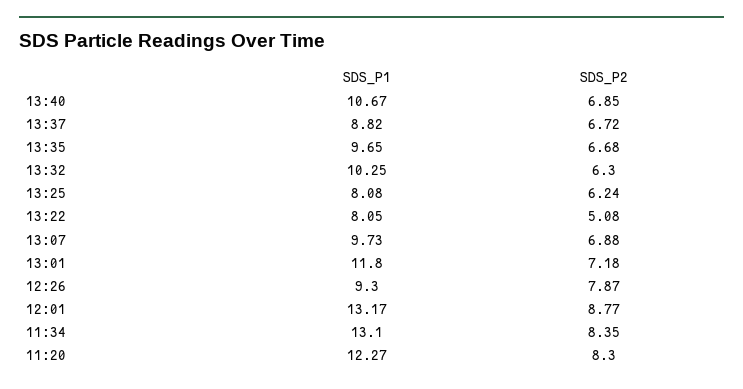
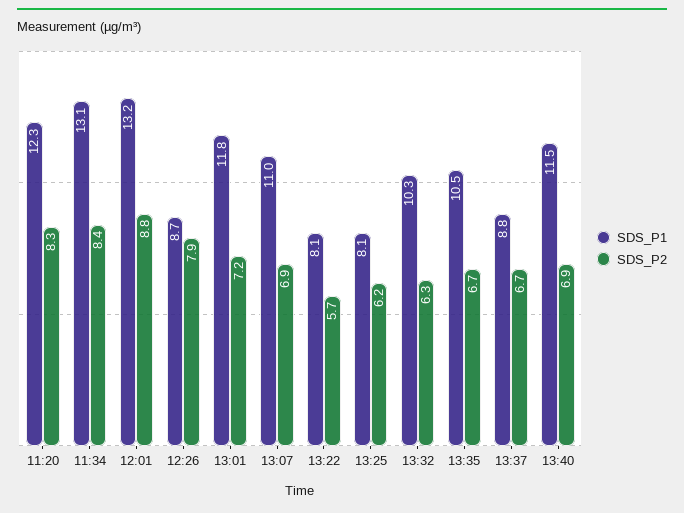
  {
    "SDS_P1": {
-     "13:40": 10.67,
+     "13:40": 11.5,
      "13:37": 8.82,
-     "13:35": 9.65,
+     "13:35": 10.5,
      "13:32": 10.25,
      "13:25": 8.08,
      "13:22": 8.05,
-     "13:07": 9.73,
+     "13:07": 11,
      "13:01": 11.8,
-     "12:26": 9.3,
+     "12:26": 8.7,
      "12:01": 13.17,
      "11:34": 13.1,
      "11:20": 12.27
    },
    "SDS_P2": {
      "13:40": 6.85,
      "13:37": 6.72,
      "13:35": 6.68,
      "13:32": 6.3,
      "13:25": 6.24,
-     "13:22": 5.08,
+     "13:22": 5.7,
      "13:07": 6.88,
      "13:01": 7.18,
      "12:26": 7.87,
      "12:01": 8.77,
      "11:34": 8.35,
      "11:20": 8.3
    }
  }

